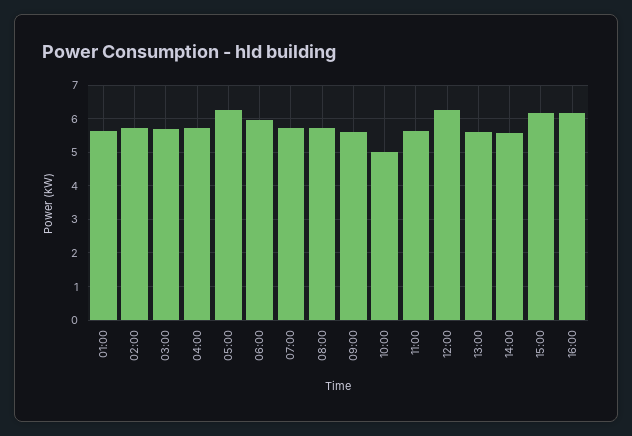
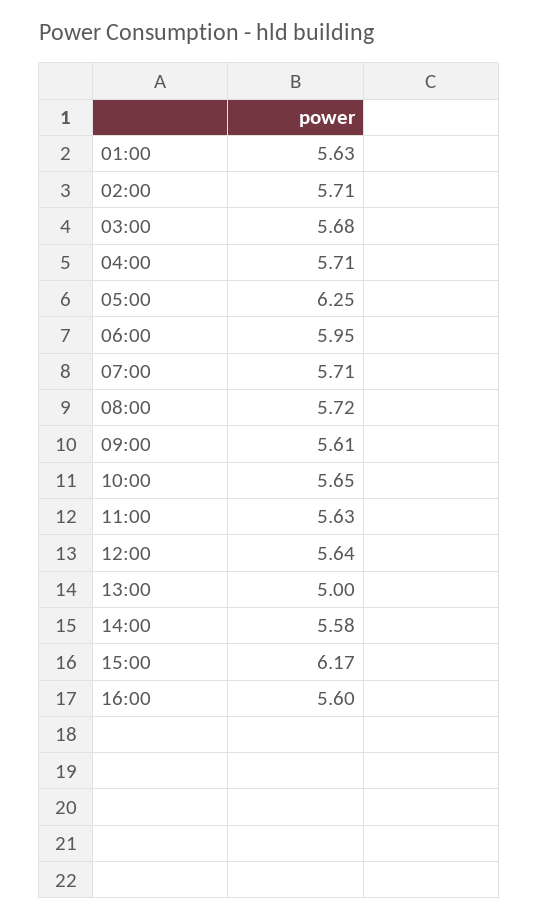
  {
    "01:00": 5.63,
    "02:00": 5.71,
    "03:00": 5.68,
    "04:00": 5.71,
    "05:00": 6.25,
    "06:00": 5.95,
    "07:00": 5.71,
    "08:00": 5.72,
    "09:00": 5.61,
-   "10:00": 5,
+   "10:00": 5.65,
    "11:00": 5.63,
-   "12:00": 6.2,
+   "12:00": 5.64,
-   "13:00": 5.6,
+   "13:00": 5,
    "14:00": 5.58,
    "15:00": 6.17,
-   "16:00": 6.2
+   "16:00": 5.6
  }

